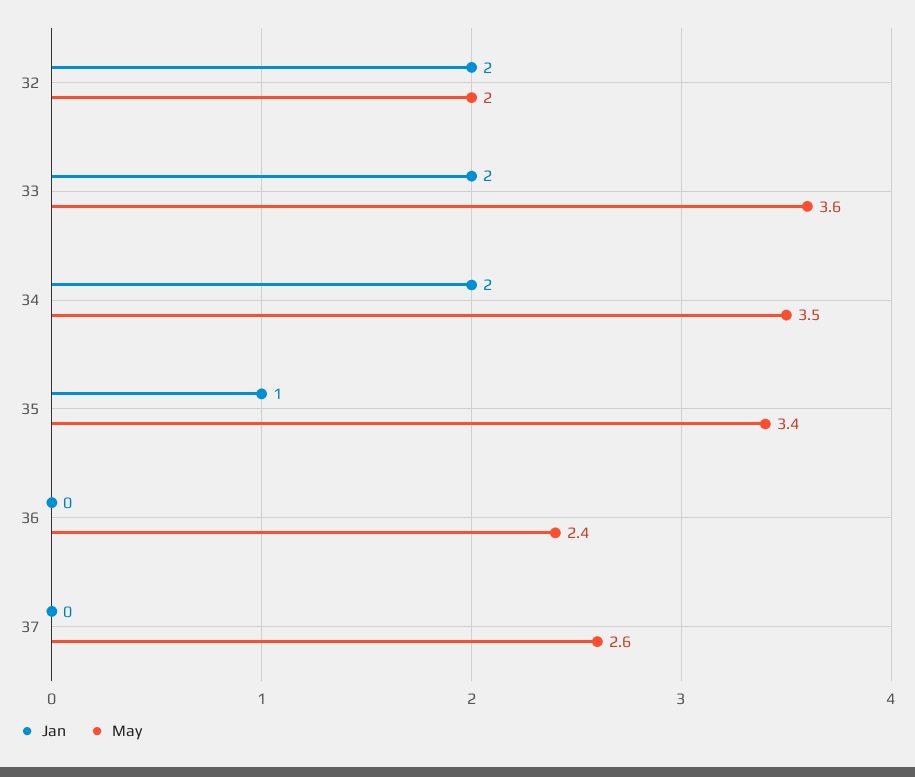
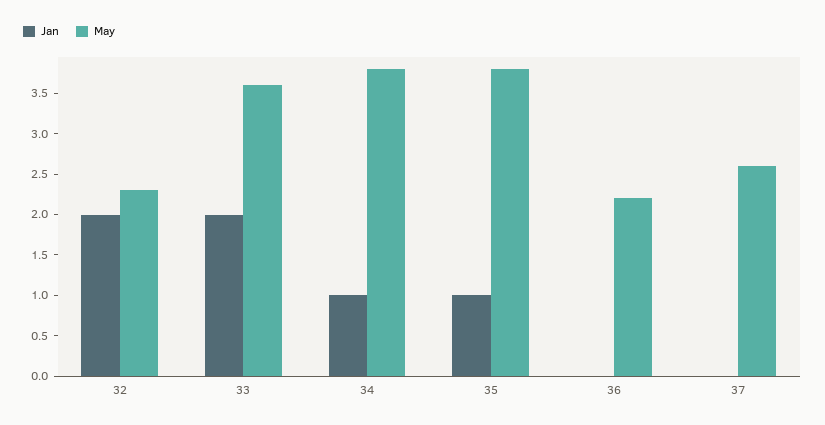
  {
    "Jan": {
      "32": 2,
      "33": 2,
-     "34": 2,
+     "34": 1,
      "35": 1,
      "36": 0,
      "37": 0
    },
    "May": {
-     "32": 2,
+     "32": 2.3,
      "33": 3.6,
-     "34": 3.5,
+     "34": 3.8,
-     "35": 3.4,
+     "35": 3.8,
-     "36": 2.4,
+     "36": 2.2,
      "37": 2.6
    }
  }

